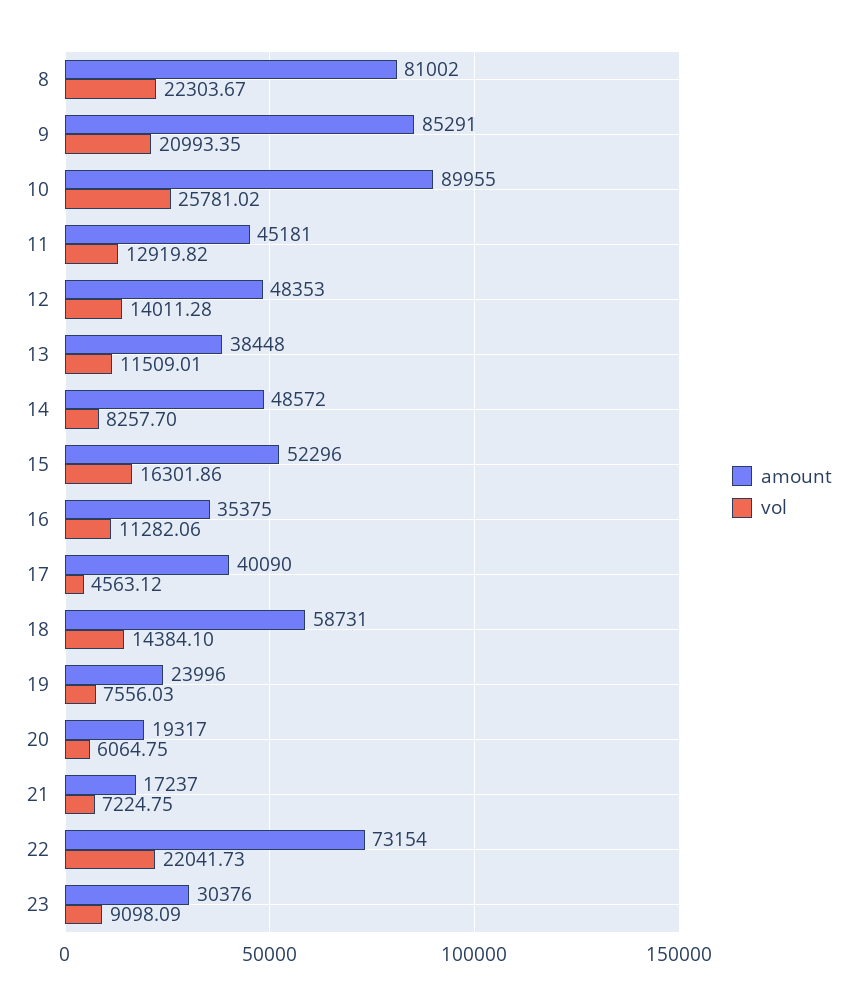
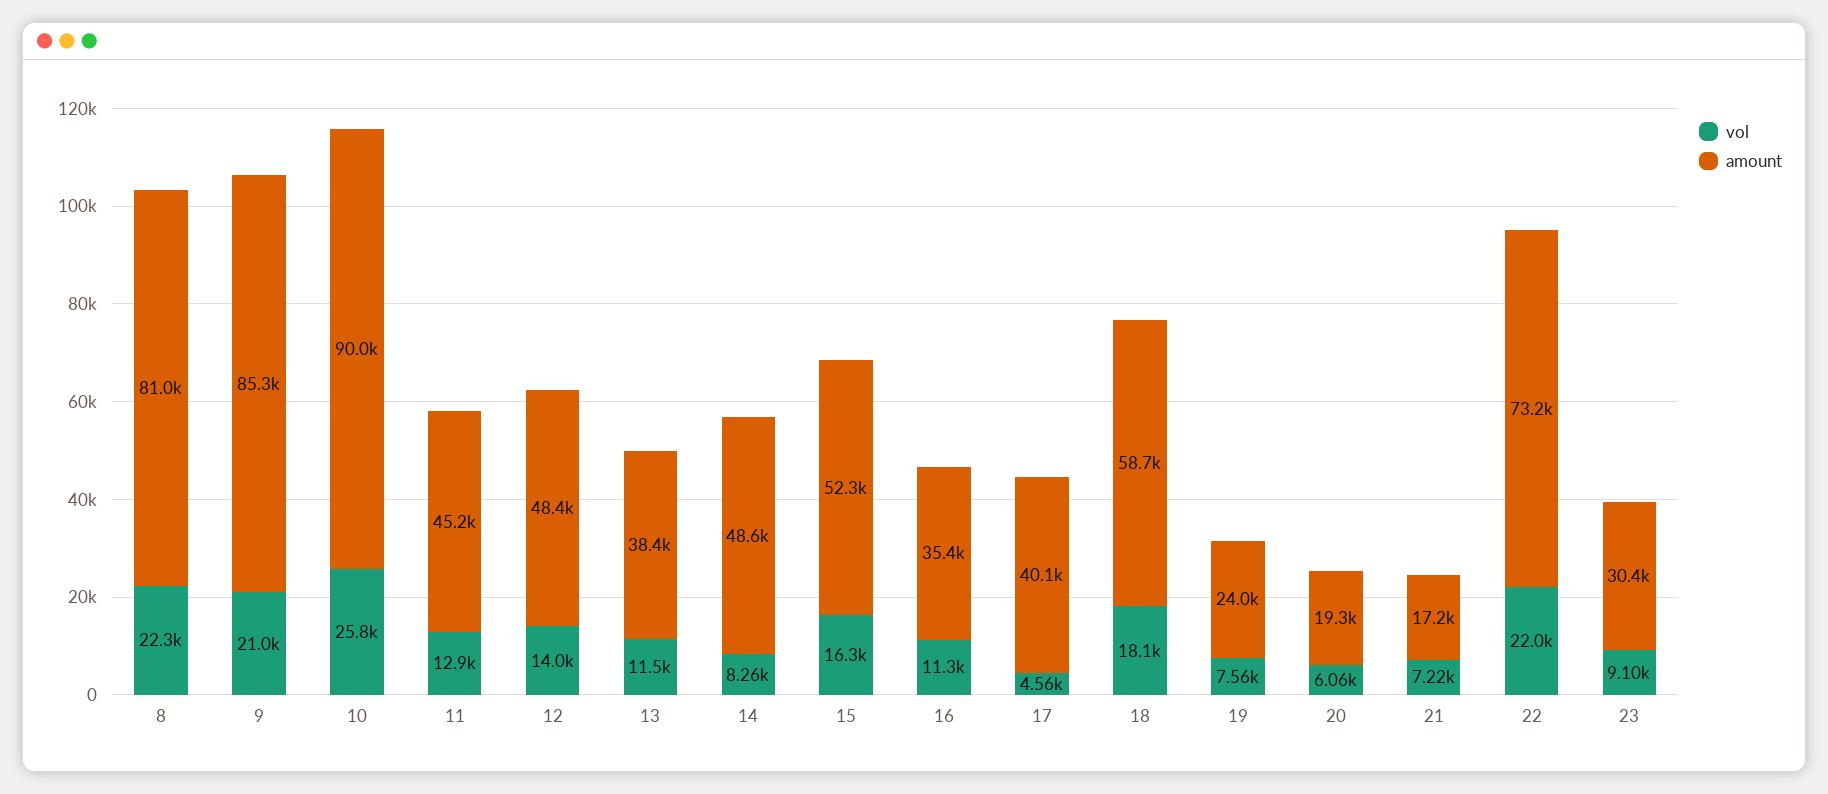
  {
    "amount": {
      "8": 81002,
      "9": 85291,
      "10": 89955,
      "11": 45181,
      "12": 48353,
      "13": 38448,
      "14": 48572,
      "15": 52296,
      "16": 35375,
      "17": 40090,
      "18": 58731,
      "19": 23996,
      "20": 19317,
      "21": 17237,
      "22": 73154,
      "23": 30376
    },
    "vol": {
      "8": 22303.67,
      "9": 20993.35,
      "10": 25781.02,
      "11": 12919.82,
      "12": 14011.28,
      "13": 11509.01,
      "14": 8257.7,
      "15": 16301.86,
      "16": 11282.06,
      "17": 4563.12,
-     "18": 14384.1,
+     "18": 18100,
      "19": 7556.03,
      "20": 6064.75,
      "21": 7224.75,
      "22": 22041.73,
      "23": 9098.09
    }
  }

